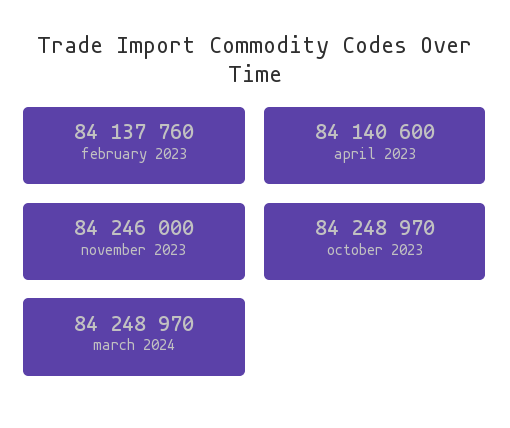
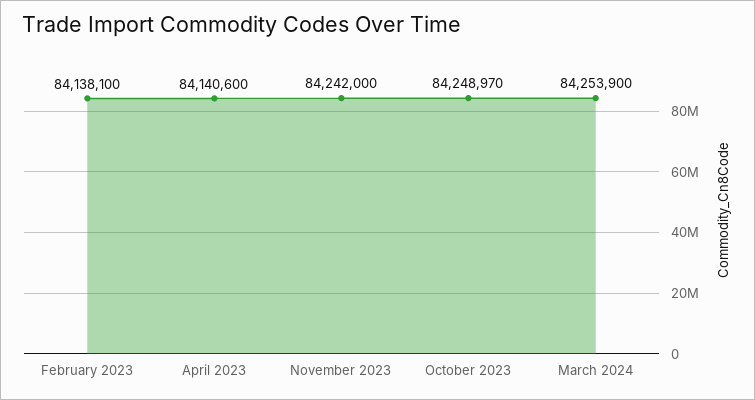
  {
-   "february 2023": 84137760,
+   "february 2023": 84138100,
    "april 2023": 84140600,
-   "november 2023": 84246000,
+   "november 2023": 84242000,
    "october 2023": 84248970,
-   "march 2024": 84248970
+   "march 2024": 84253900
  }

